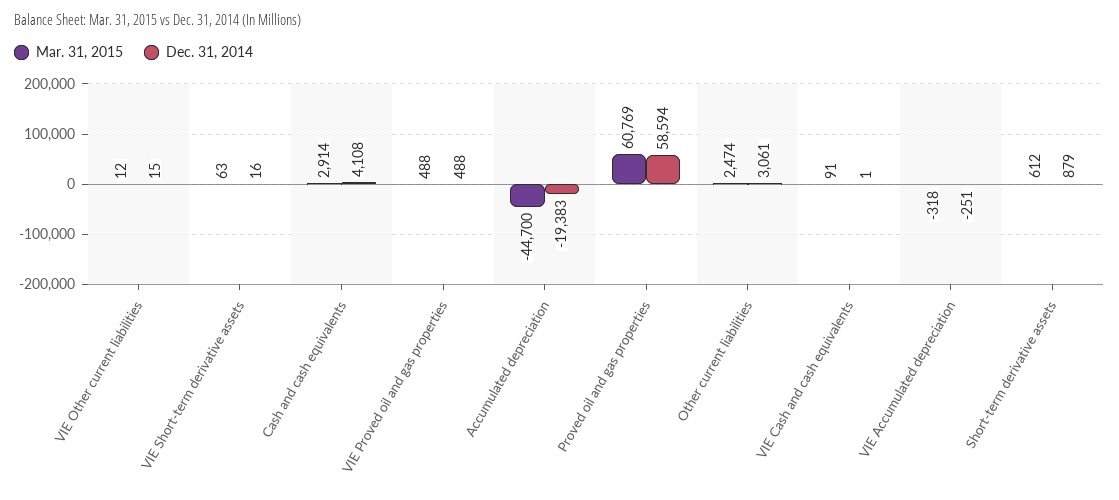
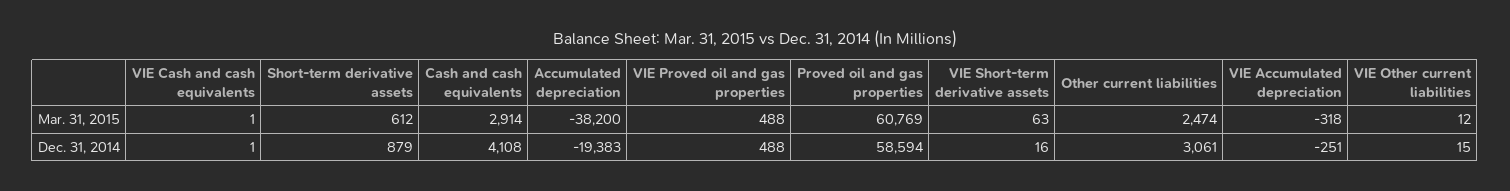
  {
    "Mar. 31, 2015": {
      "VIE Other current liabilities": 12,
      "VIE Short-term derivative assets": 63,
      "Cash and cash equivalents": 2914,
      "VIE Proved oil and gas properties": 488,
-     "Accumulated depreciation": -44700,
+     "Accumulated depreciation": -38200,
      "Proved oil and gas properties": 60769,
      "Other current liabilities": 2474,
-     "VIE Cash and cash equivalents": 91,
+     "VIE Cash and cash equivalents": 1,
      "VIE Accumulated depreciation": -318,
      "Short-term derivative assets": 612
    },
    "Dec. 31, 2014": {
      "VIE Other current liabilities": 15,
      "VIE Short-term derivative assets": 16,
      "Cash and cash equivalents": 4108,
      "VIE Proved oil and gas properties": 488,
      "Accumulated depreciation": -19383,
      "Proved oil and gas properties": 58594,
      "Other current liabilities": 3061,
      "VIE Cash and cash equivalents": 1,
      "VIE Accumulated depreciation": -251,
      "Short-term derivative assets": 879
    }
  }

